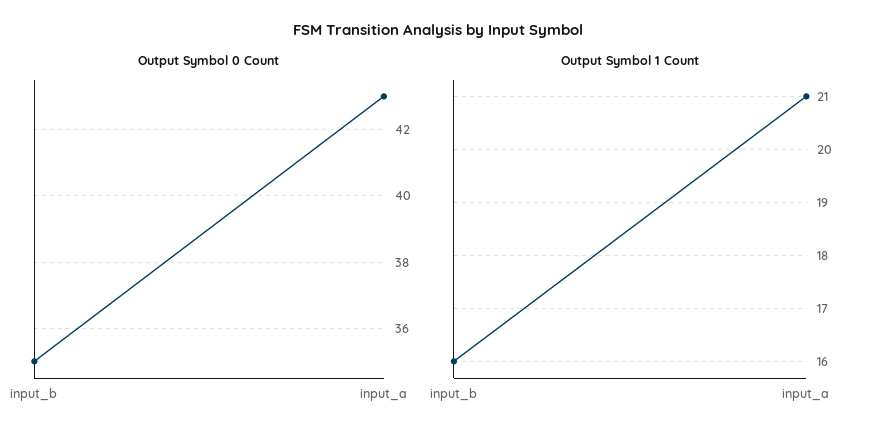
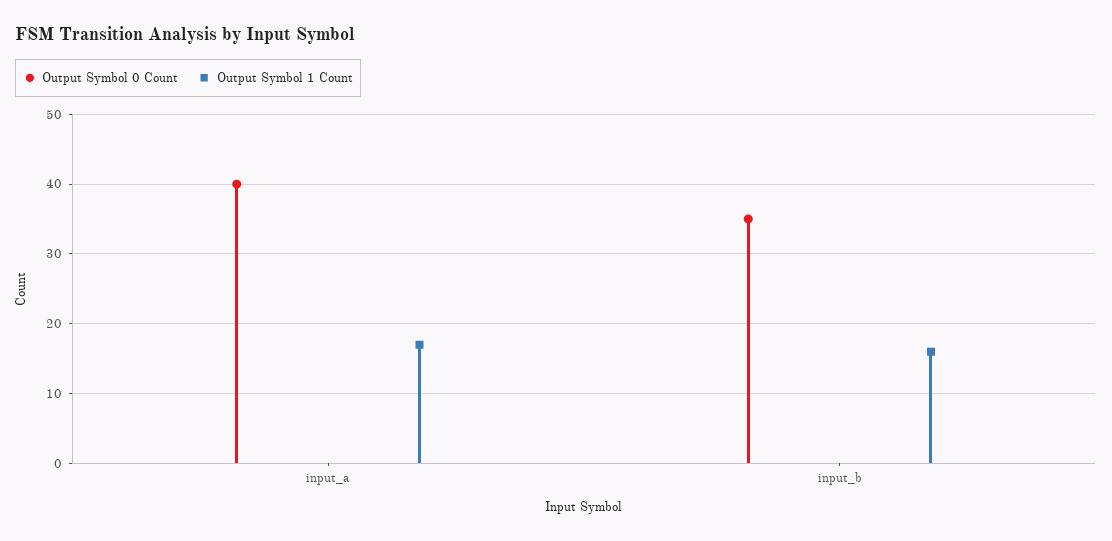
  {
    "Output Symbol 0 Count": {
      "input_b": 35,
-     "input_a": 43
+     "input_a": 40
    },
    "Output Symbol 1 Count": {
      "input_b": 16,
-     "input_a": 21
+     "input_a": 17
    }
  }

